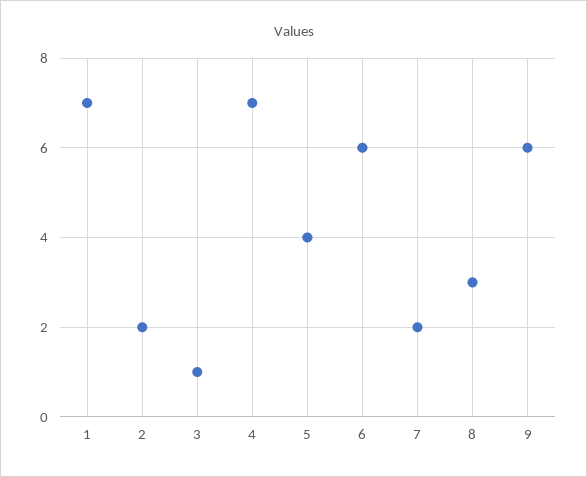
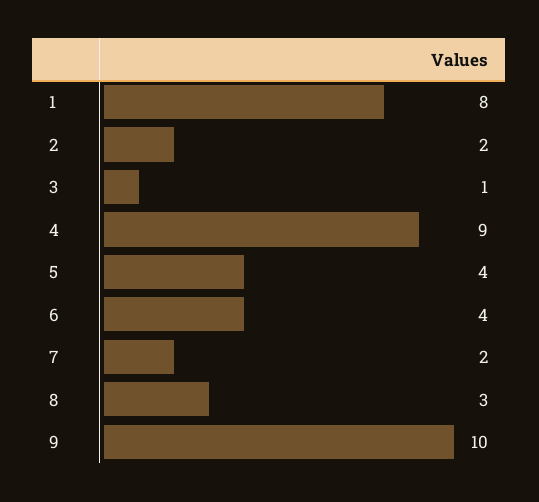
  {
-   "1": 7,
+   "1": 8,
    "2": 2,
    "3": 1,
-   "4": 7,
+   "4": 9,
    "5": 4,
-   "6": 6,
+   "6": 4,
    "7": 2,
    "8": 3,
-   "9": 6
+   "9": 10
  }

